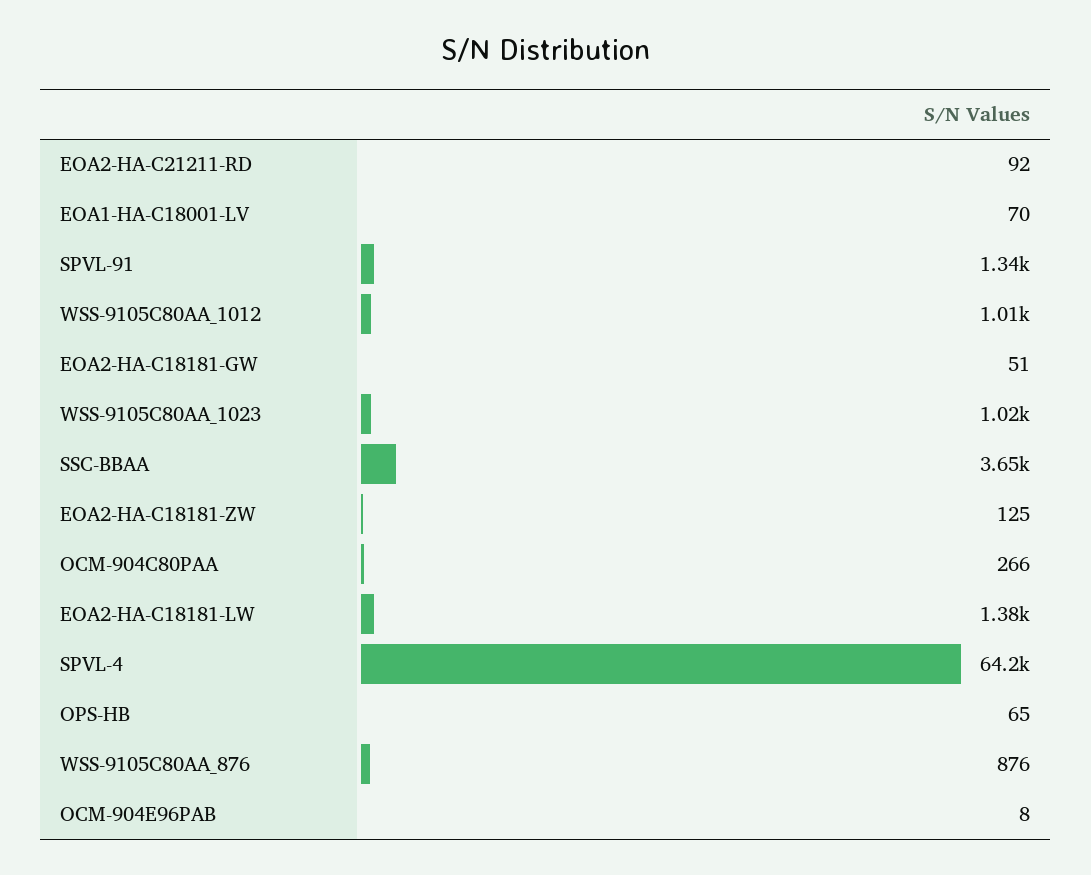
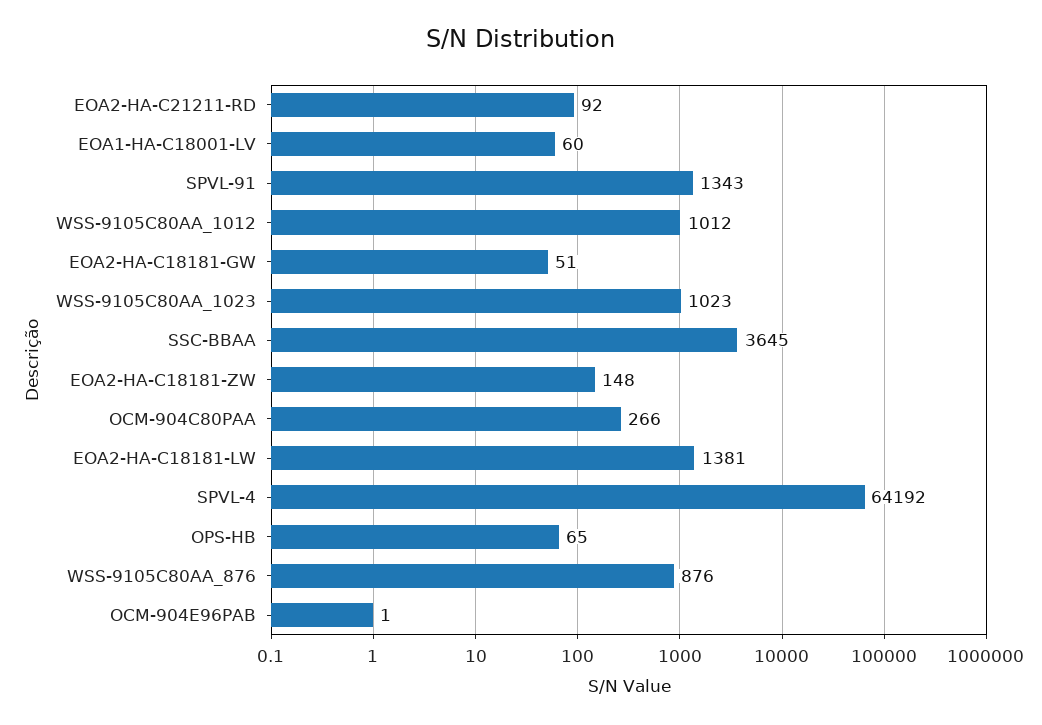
  {
    "EOA2-HA-C21211-RD": 92,
-   "EOA1-HA-C18001-LV": 70,
+   "EOA1-HA-C18001-LV": 60,
    "SPVL-91": 1343,
    "WSS-9105C80AA_1012": 1012,
    "EOA2-HA-C18181-GW": 51,
    "WSS-9105C80AA_1023": 1023,
    "SSC-BBAA": 3645,
-   "EOA2-HA-C18181-ZW": 125,
+   "EOA2-HA-C18181-ZW": 148,
    "OCM-904C80PAA": 266,
    "EOA2-HA-C18181-LW": 1381,
    "SPVL-4": 64192,
    "OPS-HB": 65,
    "WSS-9105C80AA_876": 876,
-   "OCM-904E96PAB": 8
+   "OCM-904E96PAB": 1
  }

